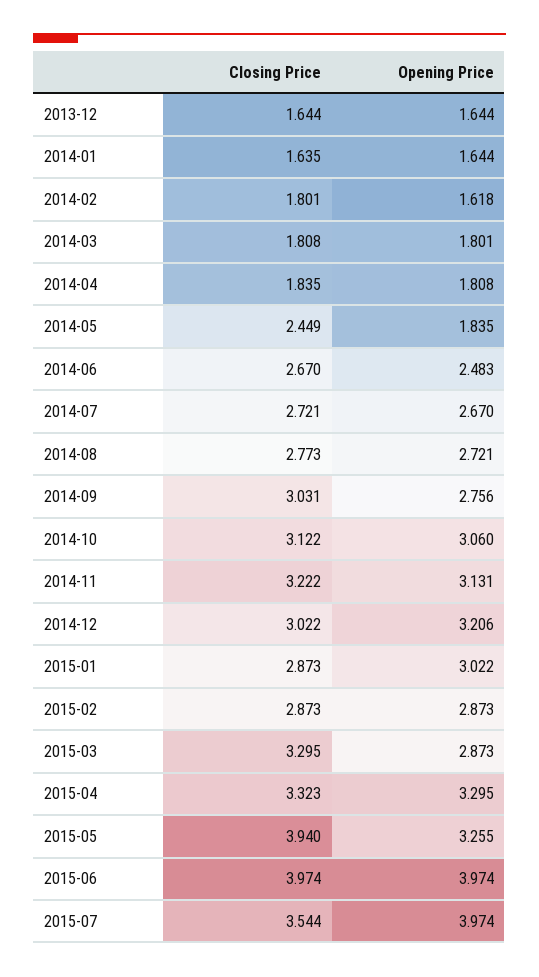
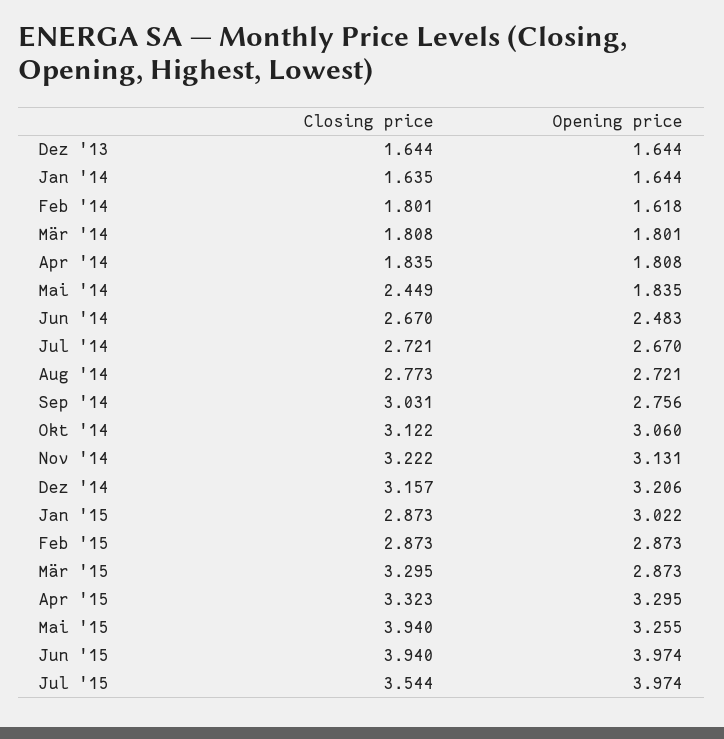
  {
    "Closing Price": {
      "2013-12": 1.644,
      "2014-01": 1.635,
      "2014-02": 1.801,
      "2014-03": 1.808,
      "2014-04": 1.835,
      "2014-05": 2.449,
      "2014-06": 2.67,
      "2014-07": 2.721,
      "2014-08": 2.773,
      "2014-09": 3.031,
      "2014-10": 3.122,
      "2014-11": 3.222,
-     "2014-12": 3.022,
+     "2014-12": 3.157,
      "2015-01": 2.873,
      "2015-02": 2.873,
      "2015-03": 3.295,
      "2015-04": 3.323,
      "2015-05": 3.94,
-     "2015-06": 3.974,
+     "2015-06": 3.94,
      "2015-07": 3.544
    },
    "Opening Price": {
      "2013-12": 1.644,
      "2014-01": 1.644,
      "2014-02": 1.618,
      "2014-03": 1.801,
      "2014-04": 1.808,
      "2014-05": 1.835,
      "2014-06": 2.483,
      "2014-07": 2.67,
      "2014-08": 2.721,
      "2014-09": 2.756,
      "2014-10": 3.06,
      "2014-11": 3.131,
      "2014-12": 3.206,
      "2015-01": 3.022,
      "2015-02": 2.873,
      "2015-03": 2.873,
      "2015-04": 3.295,
      "2015-05": 3.255,
      "2015-06": 3.974,
      "2015-07": 3.974
    }
  }

